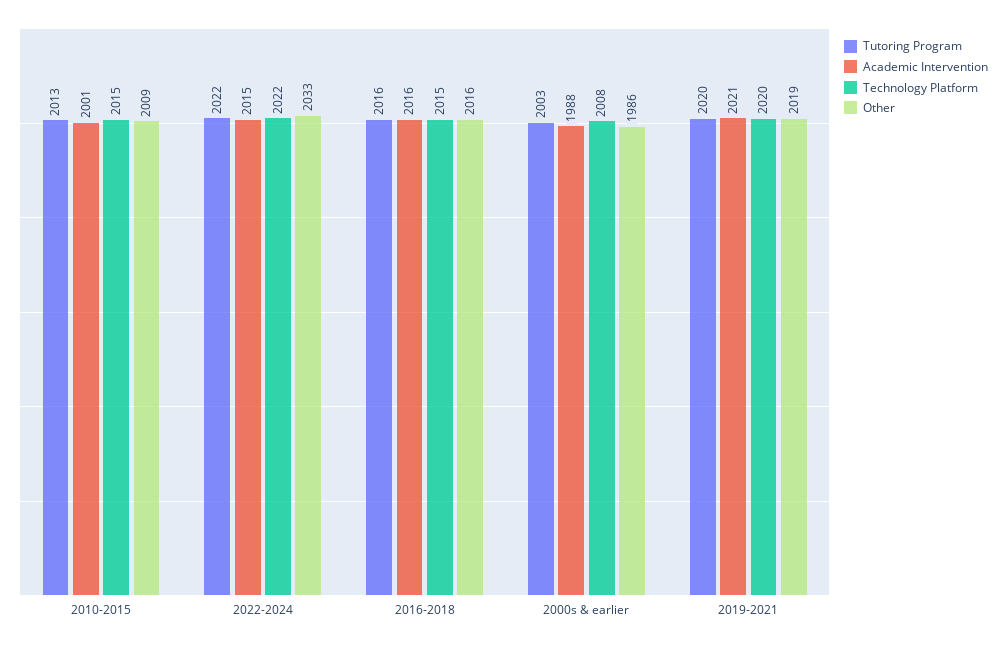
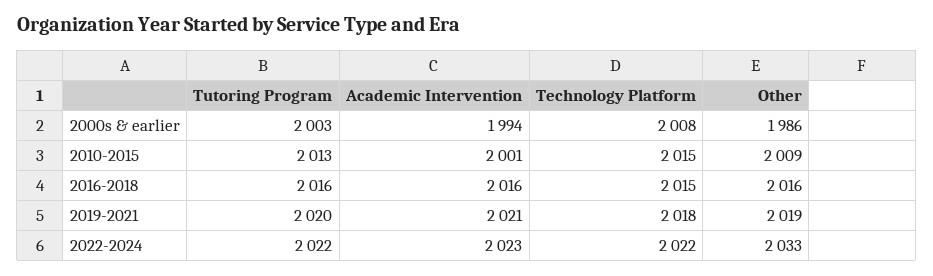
  {
    "Tutoring Program": {
      "2010-2015": 2013,
      "2022-2024": 2022,
      "2016-2018": 2016,
      "2000s & earlier": 2003,
      "2019-2021": 2020
    },
    "Academic Intervention": {
      "2010-2015": 2001,
-     "2022-2024": 2015,
+     "2022-2024": 2023,
      "2016-2018": 2016,
-     "2000s & earlier": 1988,
+     "2000s & earlier": 1994,
      "2019-2021": 2021
    },
    "Technology Platform": {
      "2010-2015": 2015,
      "2022-2024": 2022,
      "2016-2018": 2015,
      "2000s & earlier": 2008,
-     "2019-2021": 2020
+     "2019-2021": 2018
    },
    "Other": {
      "2010-2015": 2009,
      "2022-2024": 2033,
      "2016-2018": 2016,
      "2000s & earlier": 1986,
      "2019-2021": 2019
    }
  }

